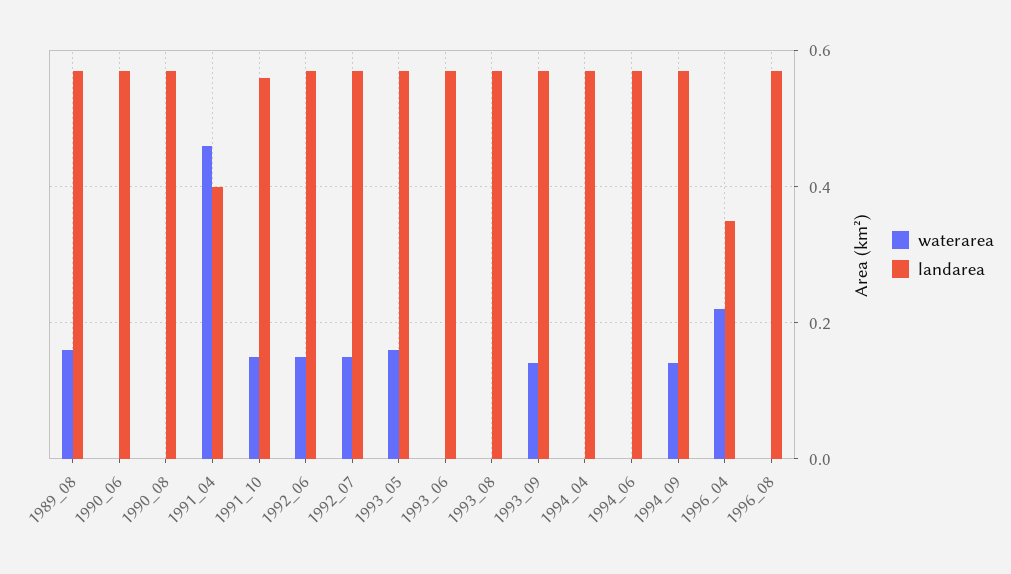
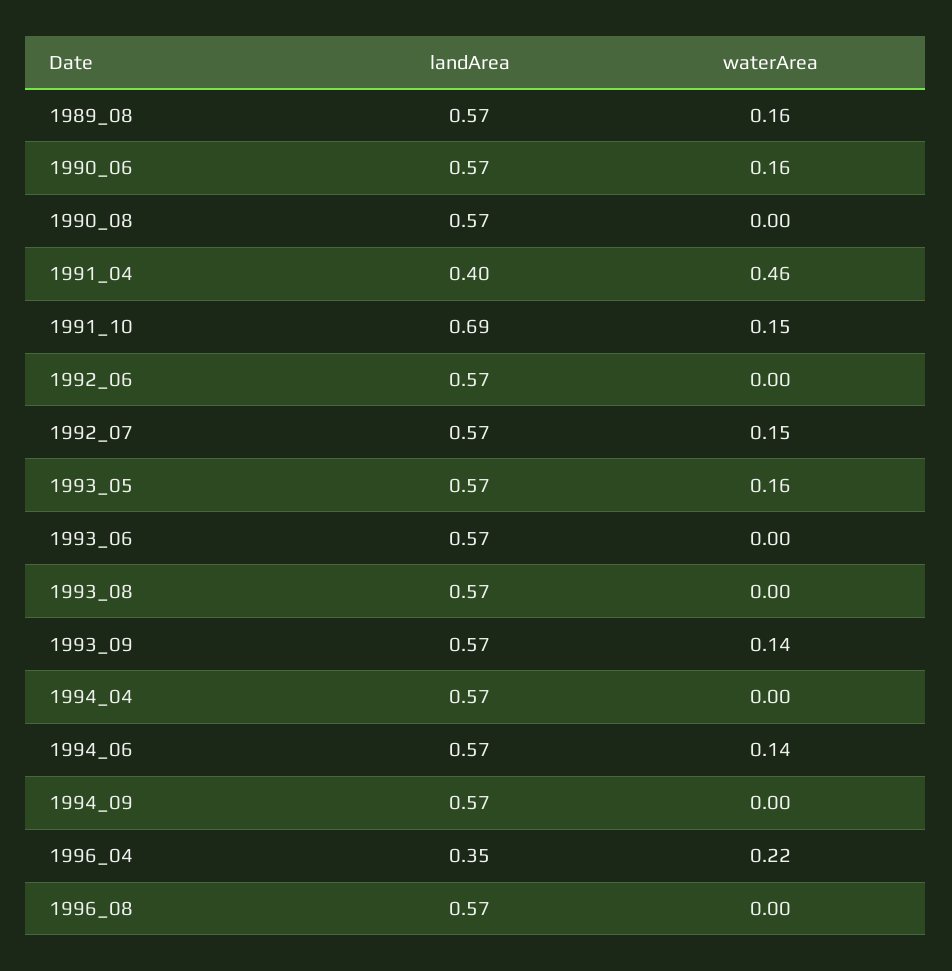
  {
    "waterarea": {
      "1989_08": 0.16,
-     "1990_06": 0,
+     "1990_06": 0.16,
      "1990_08": 0,
      "1991_04": 0.46,
      "1991_10": 0.15,
-     "1992_06": 0.15,
+     "1992_06": 0,
      "1992_07": 0.15,
      "1993_05": 0.16,
      "1993_06": 0,
      "1993_08": 0,
      "1993_09": 0.14,
      "1994_04": 0,
-     "1994_06": 0,
+     "1994_06": 0.14,
-     "1994_09": 0.15,
+     "1994_09": 0,
      "1996_04": 0.22,
      "1996_08": 0
    },
    "landarea": {
      "1989_08": 0.57,
      "1990_06": 0.57,
      "1990_08": 0.57,
      "1991_04": 0.4,
-     "1991_10": 0.55,
+     "1991_10": 0.69,
      "1992_06": 0.57,
      "1992_07": 0.57,
      "1993_05": 0.57,
      "1993_06": 0.57,
      "1993_08": 0.57,
      "1993_09": 0.57,
      "1994_04": 0.57,
      "1994_06": 0.57,
      "1994_09": 0.57,
      "1996_04": 0.35,
      "1996_08": 0.57
    }
  }

